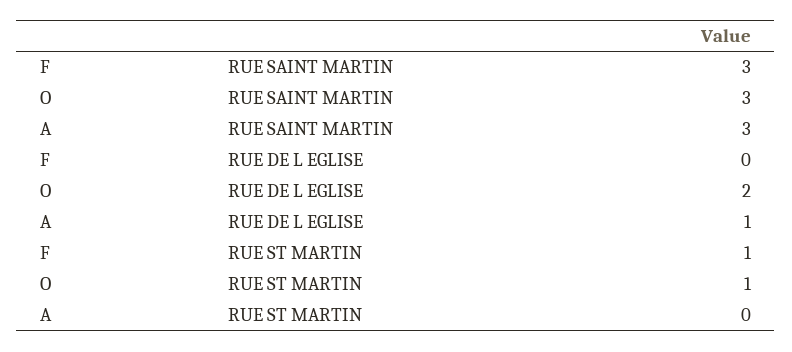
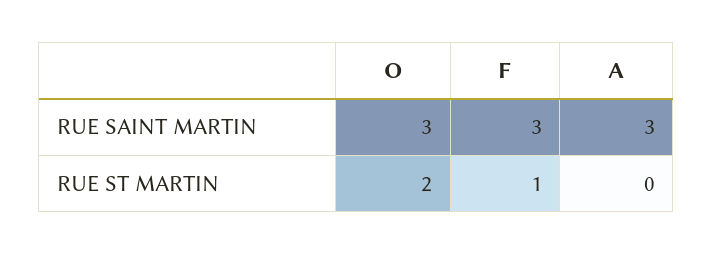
  {
    "F": {
      "RUE SAINT MARTIN": 3,
-     "RUE DE L EGLISE": 0,
      "RUE ST MARTIN": 1
    },
    "O": {
      "RUE SAINT MARTIN": 3,
-     "RUE DE L EGLISE": 2,
-     "RUE ST MARTIN": 1
+     "RUE ST MARTIN": 2
    },
    "A": {
      "RUE SAINT MARTIN": 3,
-     "RUE DE L EGLISE": 1,
      "RUE ST MARTIN": 0
    }
  }

